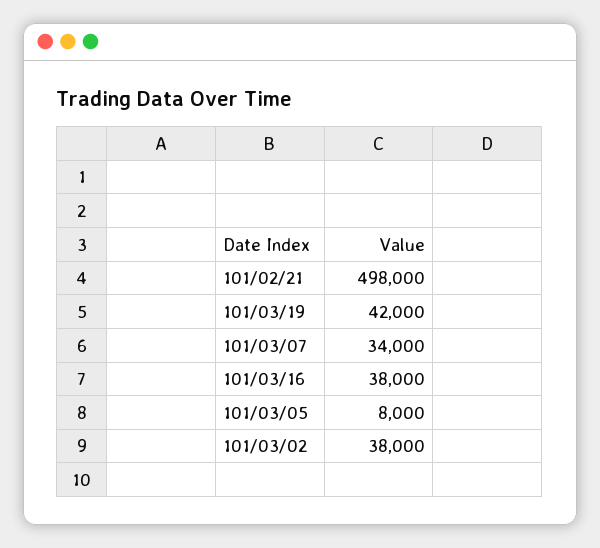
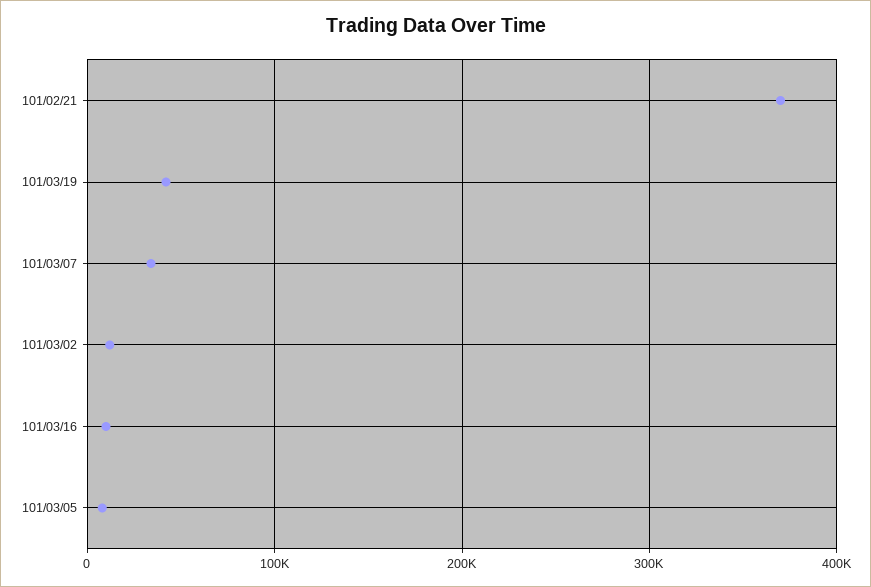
  {
-   "101/02/21": 498000,
+   "101/02/21": 370000,
    "101/03/19": 42000,
    "101/03/07": 34000,
-   "101/03/16": 38000,
+   "101/03/16": 10000,
    "101/03/05": 8000,
-   "101/03/02": 38000
+   "101/03/02": 10000
  }

